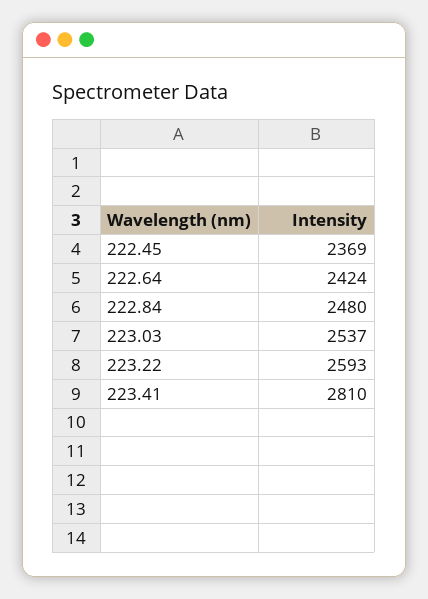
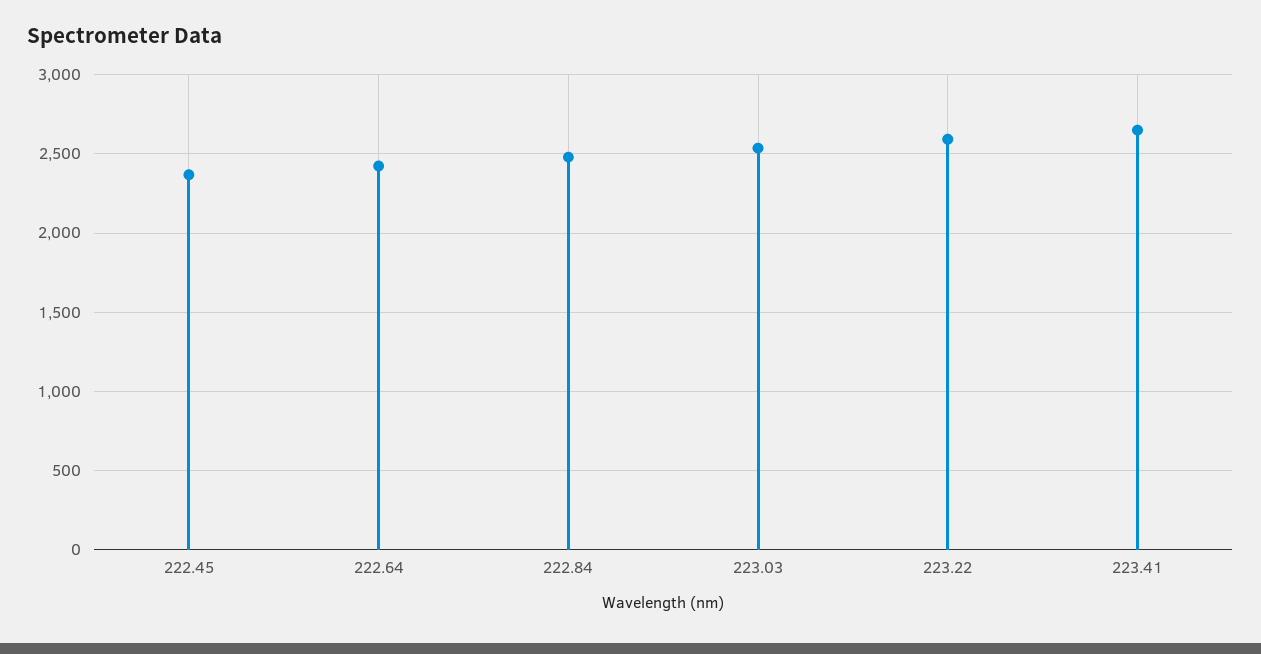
  {
    "222.45": 2369,
    "222.64": 2424,
    "222.84": 2480,
    "223.03": 2537,
    "223.22": 2593,
-   "223.41": 2810
+   "223.41": 2650
  }

